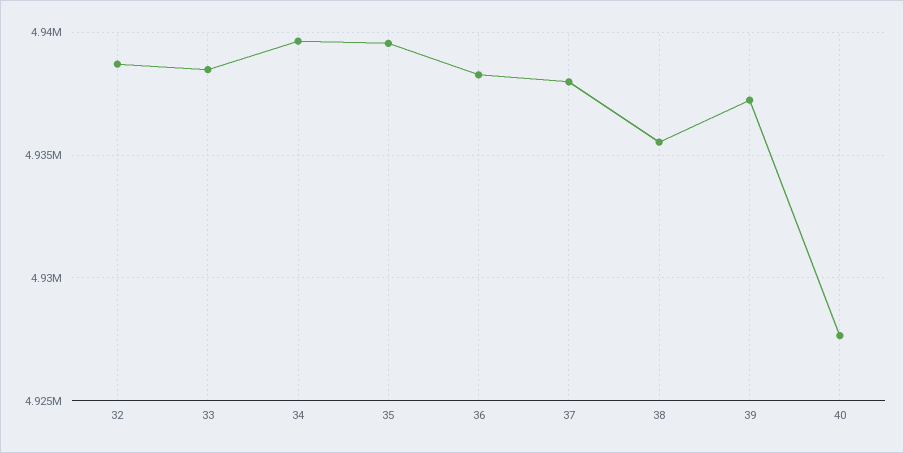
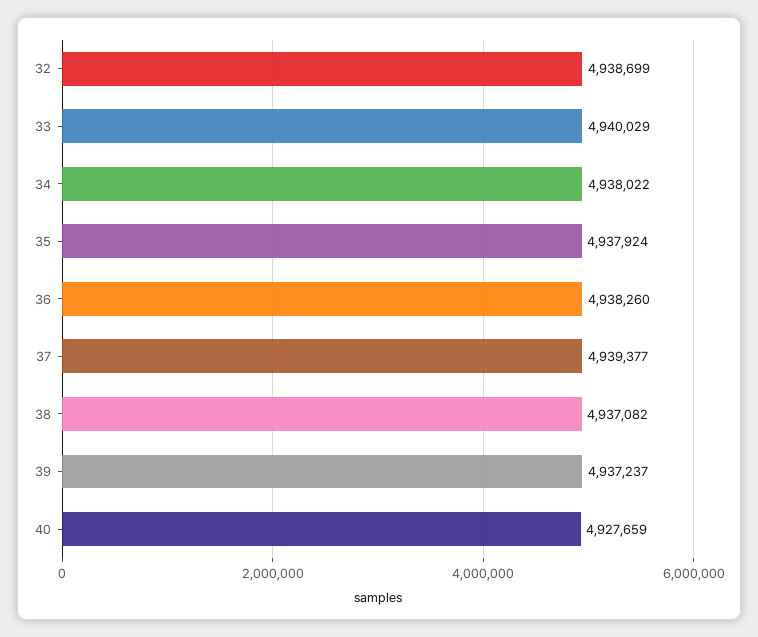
  {
    "32": 4938699,
-   "33": 4938500,
+   "33": 4940029,
-   "34": 4939500,
+   "34": 4938022,
-   "35": 4939500,
+   "35": 4937924,
    "36": 4938260,
-   "37": 4938000,
+   "37": 4939377,
-   "38": 4935500,
+   "38": 4937082,
    "39": 4937237,
    "40": 4927659
  }

